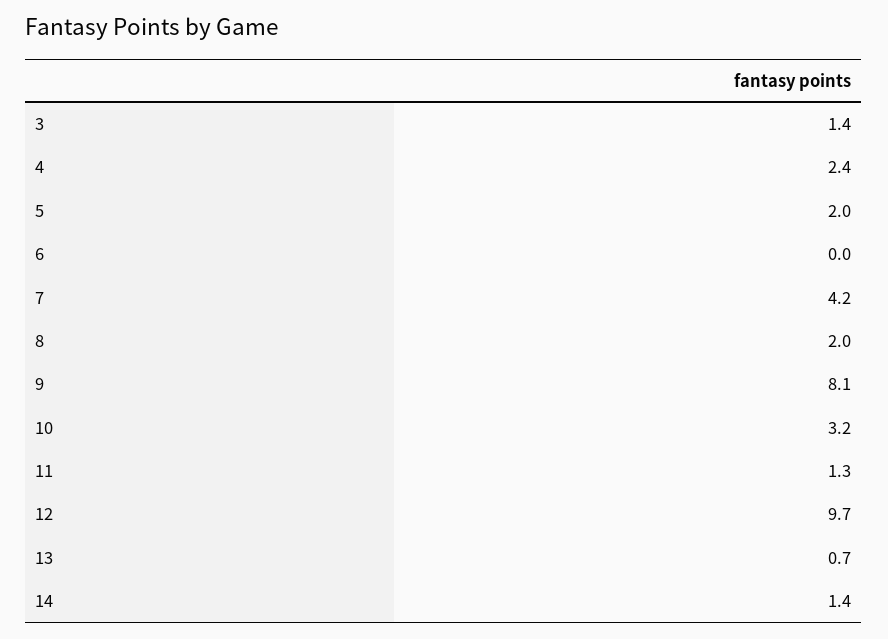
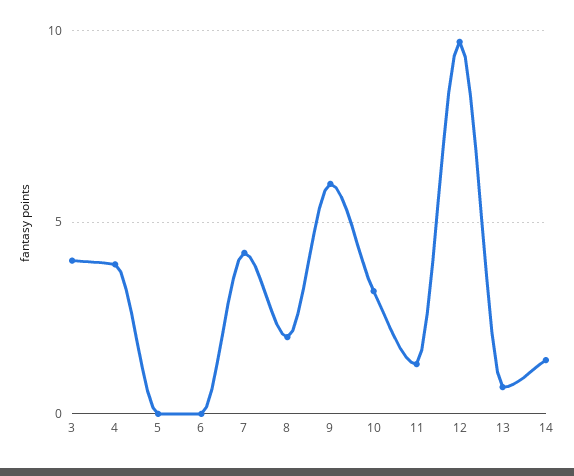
  {
-   "3": 1.4,
+   "3": 4,
-   "4": 2.4,
+   "4": 4,
-   "5": 2,
+   "5": 0,
    "6": 0,
    "7": 4.2,
    "8": 2,
-   "9": 8.1,
+   "9": 6,
    "10": 3.2,
    "11": 1.3,
    "12": 9.7,
    "13": 0.7,
    "14": 1.4
  }

